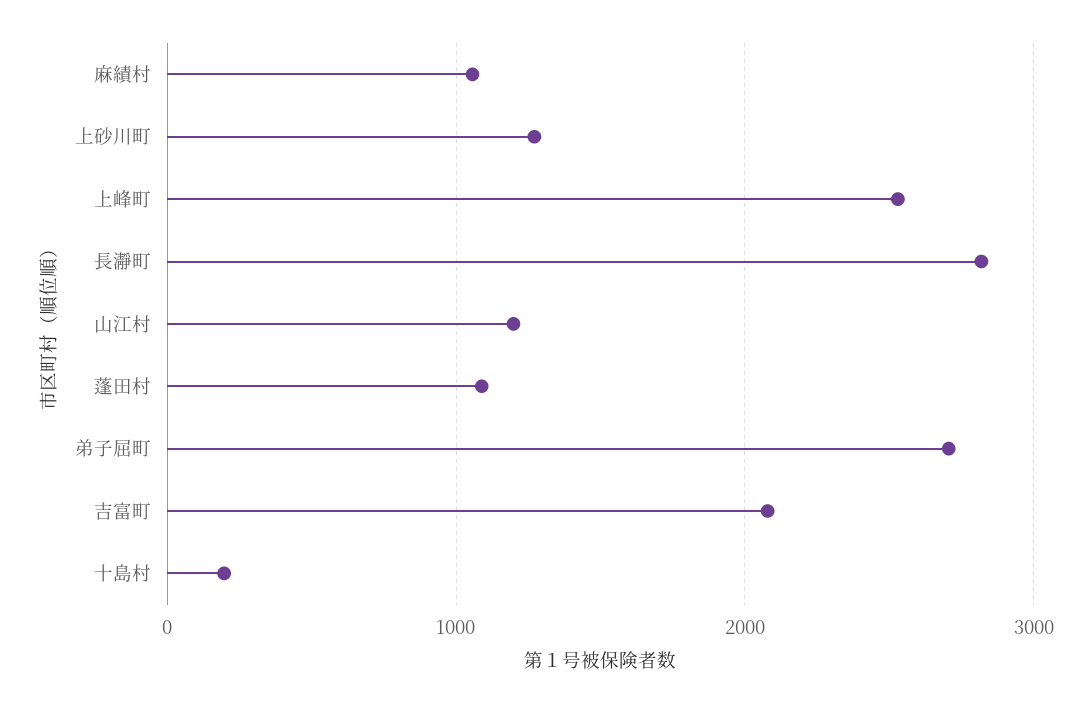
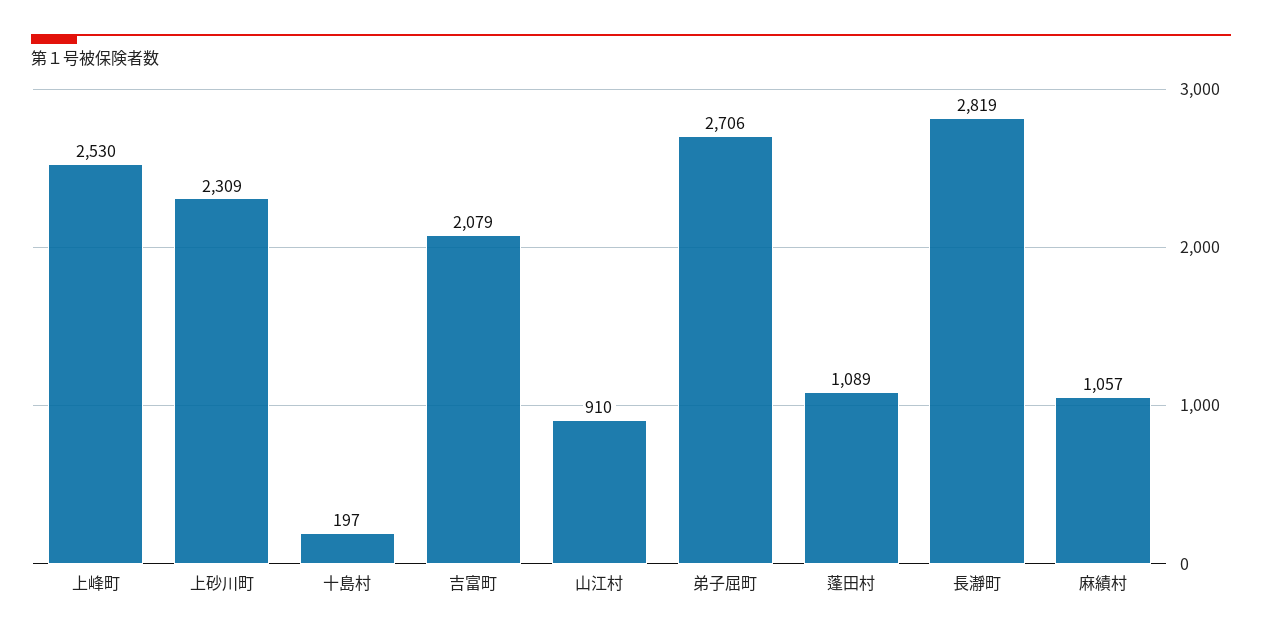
  {
    "麻績村": 1057,
-   "上砂川町": 1300,
+   "上砂川町": 2309,
    "上峰町": 2530,
    "長瀞町": 2819,
-   "山江村": 1200,
+   "山江村": 910,
    "蓬田村": 1089,
    "弟子屈町": 2706,
    "吉富町": 2079,
    "十島村": 197
  }

